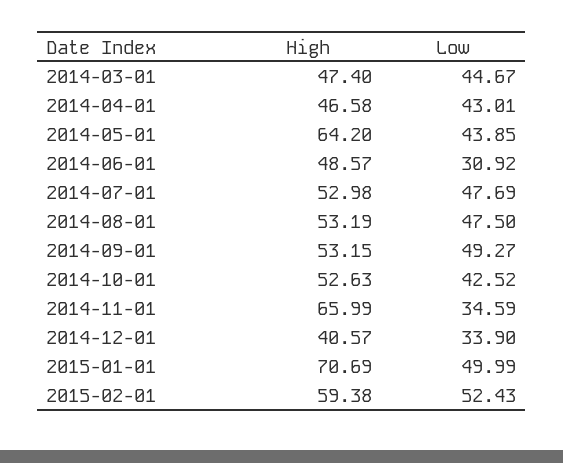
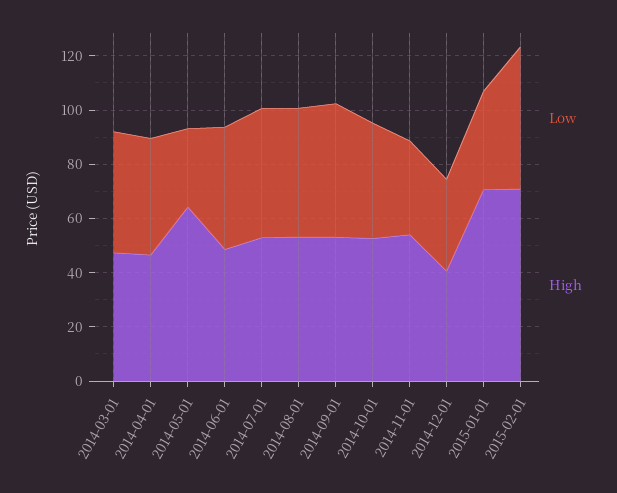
  {
    "High": {
      "2014-03-01": 47.4,
      "2014-04-01": 46.58,
      "2014-05-01": 64.2,
      "2014-06-01": 48.57,
      "2014-07-01": 52.98,
      "2014-08-01": 53.19,
      "2014-09-01": 53.15,
      "2014-10-01": 52.63,
-     "2014-11-01": 65.99,
+     "2014-11-01": 55,
      "2014-12-01": 40.57,
      "2015-01-01": 70.69,
-     "2015-02-01": 59.38
+     "2015-02-01": 70
    },
    "Low": {
      "2014-03-01": 44.67,
      "2014-04-01": 43.01,
-     "2014-05-01": 43.85,
+     "2014-05-01": 30,
-     "2014-06-01": 30.92,
+     "2014-06-01": 45,
      "2014-07-01": 47.69,
      "2014-08-01": 47.5,
      "2014-09-01": 49.27,
      "2014-10-01": 42.52,
      "2014-11-01": 34.59,
      "2014-12-01": 33.9,
-     "2015-01-01": 49.99,
+     "2015-01-01": 35,
      "2015-02-01": 52.43
    }
  }

